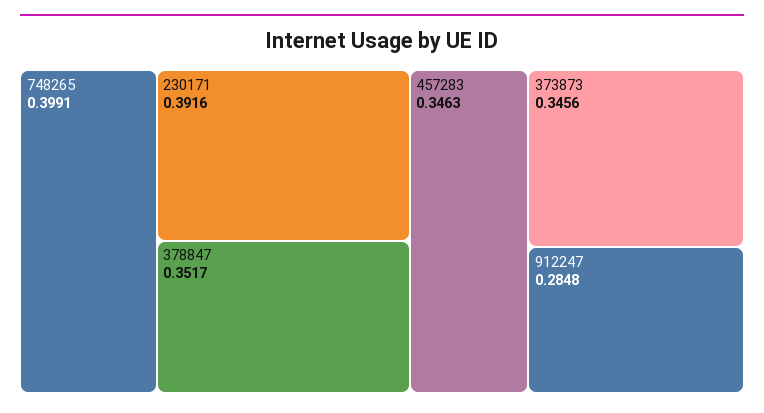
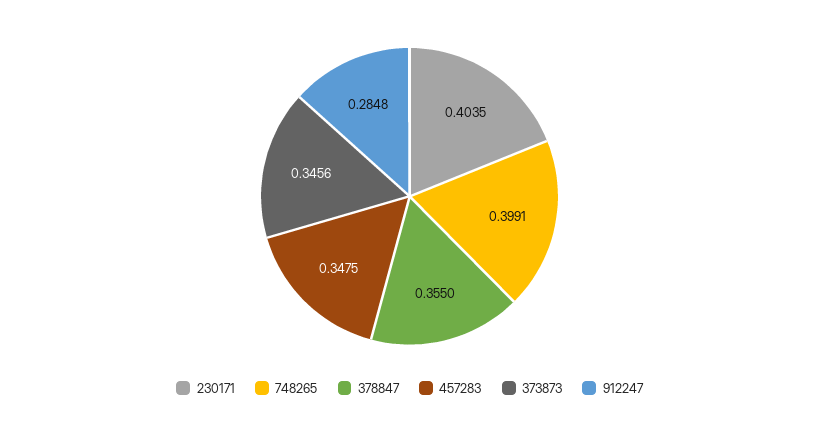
  {
    "748265": 0.3991,
-   "230171": 0.3916,
+   "230171": 0.4035,
-   "378847": 0.3517,
+   "378847": 0.355,
-   "457283": 0.3463,
+   "457283": 0.3475,
    "373873": 0.3456,
    "912247": 0.2848
  }

